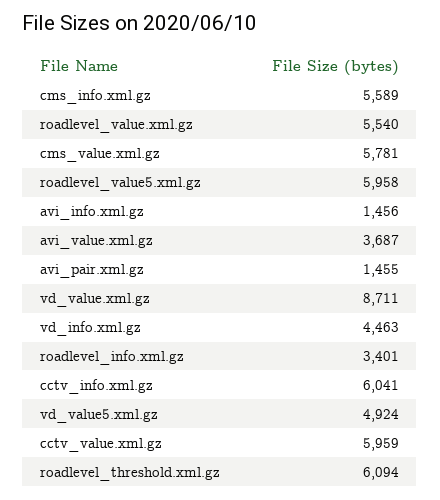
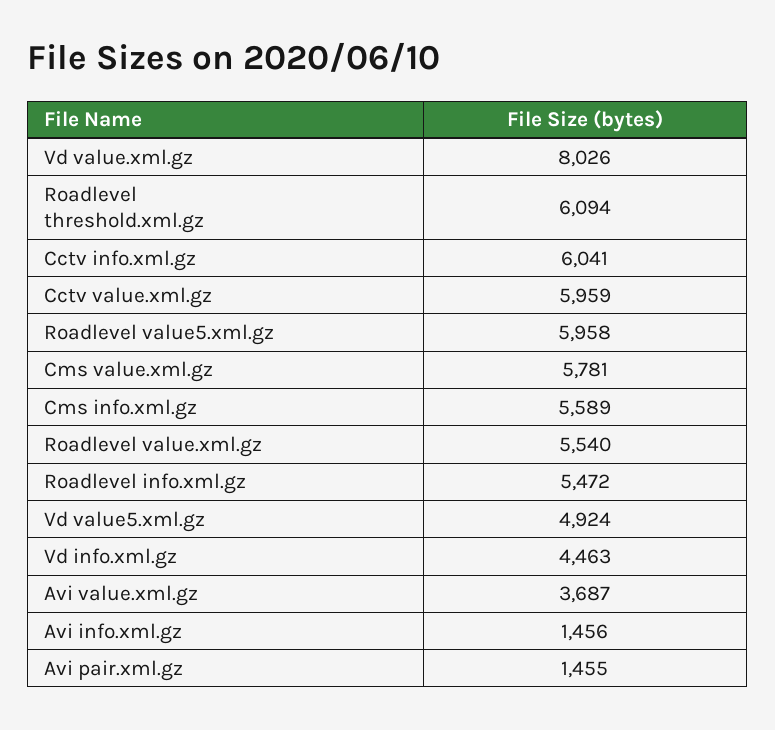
  {
    "cms_info.xml.gz": 5589,
    "roadlevel_value.xml.gz": 5540,
    "cms_value.xml.gz": 5781,
    "roadlevel_value5.xml.gz": 5958,
    "avi_info.xml.gz": 1456,
    "avi_value.xml.gz": 3687,
    "avi_pair.xml.gz": 1455,
-   "vd_value.xml.gz": 8711,
+   "vd_value.xml.gz": 8026,
    "vd_info.xml.gz": 4463,
-   "roadlevel_info.xml.gz": 3401,
+   "roadlevel_info.xml.gz": 5472,
    "cctv_info.xml.gz": 6041,
    "vd_value5.xml.gz": 4924,
    "cctv_value.xml.gz": 5959,
    "roadlevel_threshold.xml.gz": 6094
  }

